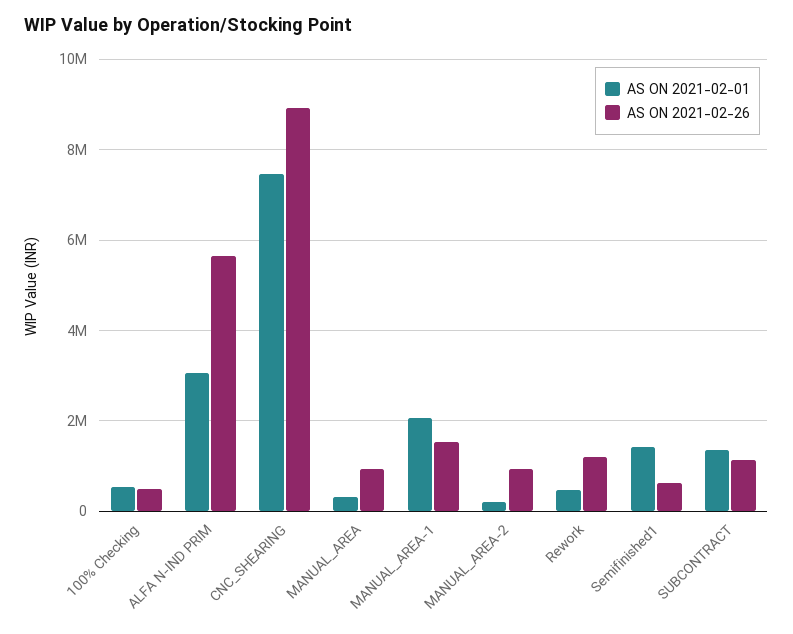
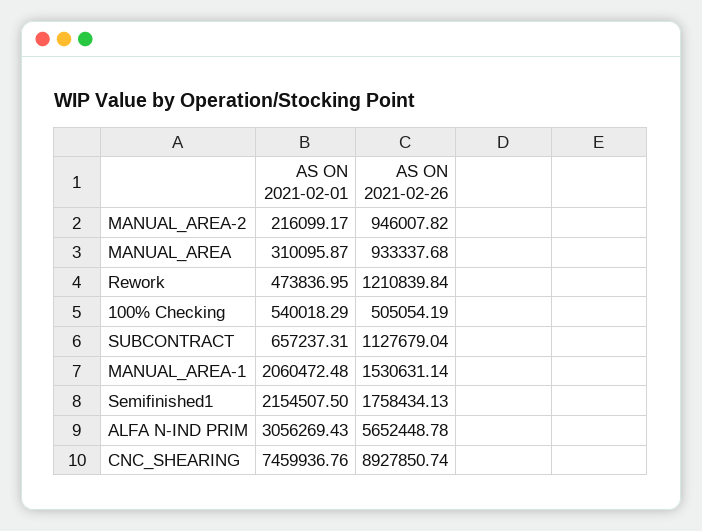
  {
    "AS ON 2021-02-01": {
      "100% Checking": 540018.29,
      "ALFA N-IND PRIM": 3056269.43,
      "CNC_SHEARING": 7459936.76,
      "MANUAL_AREA": 310095.87,
      "MANUAL_AREA-1": 2060472.48,
      "MANUAL_AREA-2": 216099.17,
      "Rework": 473836.95,
-     "Semifinished1": 1400000,
+     "Semifinished1": 2154507.5,
-     "SUBCONTRACT": 1400000
+     "SUBCONTRACT": 657237.31
    },
    "AS ON 2021-02-26": {
      "100% Checking": 505054.19,
      "ALFA N-IND PRIM": 5652448.78,
      "CNC_SHEARING": 8927850.74,
      "MANUAL_AREA": 933337.68,
      "MANUAL_AREA-1": 1530631.14,
      "MANUAL_AREA-2": 946007.82,
      "Rework": 1210839.84,
-     "Semifinished1": 600000,
+     "Semifinished1": 1758434.13,
      "SUBCONTRACT": 1127679.04
    }
  }

